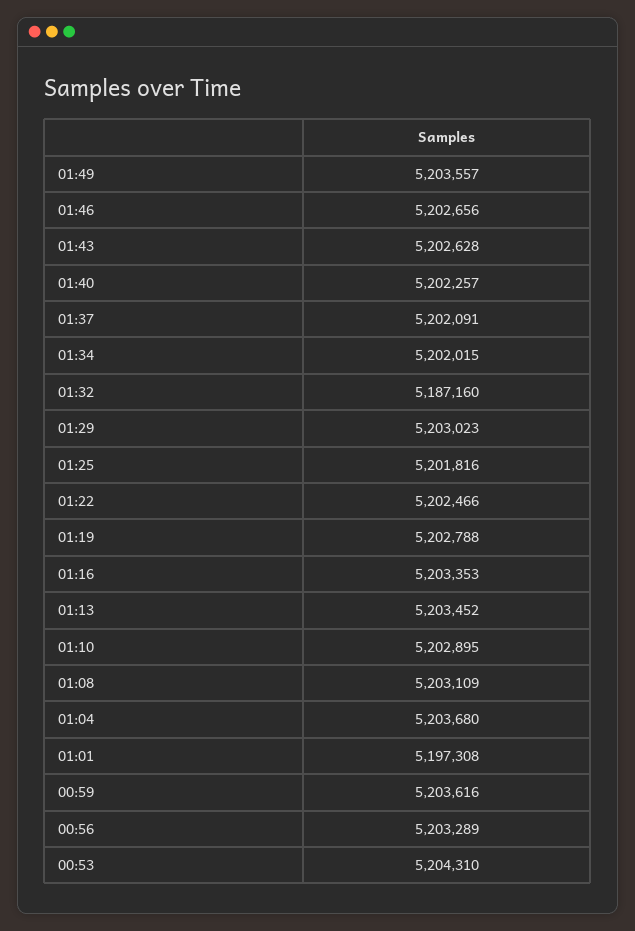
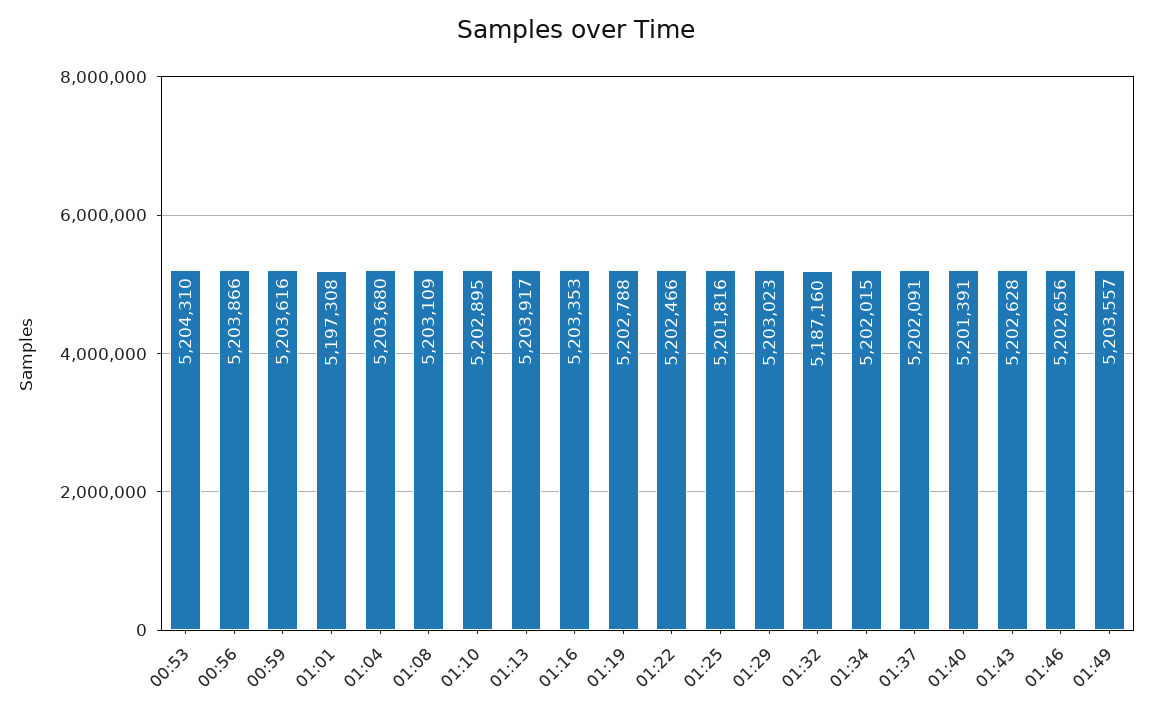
  {
    "01:49": 5203557,
    "01:46": 5202656,
    "01:43": 5202628,
-   "01:40": 5202257,
+   "01:40": 5201391,
    "01:37": 5202091,
    "01:34": 5202015,
    "01:32": 5187160,
    "01:29": 5203023,
    "01:25": 5201816,
    "01:22": 5202466,
    "01:19": 5202788,
    "01:16": 5203353,
-   "01:13": 5203452,
+   "01:13": 5203917,
    "01:10": 5202895,
    "01:08": 5203109,
    "01:04": 5203680,
    "01:01": 5197308,
    "00:59": 5203616,
-   "00:56": 5203289,
+   "00:56": 5203866,
    "00:53": 5204310
  }

